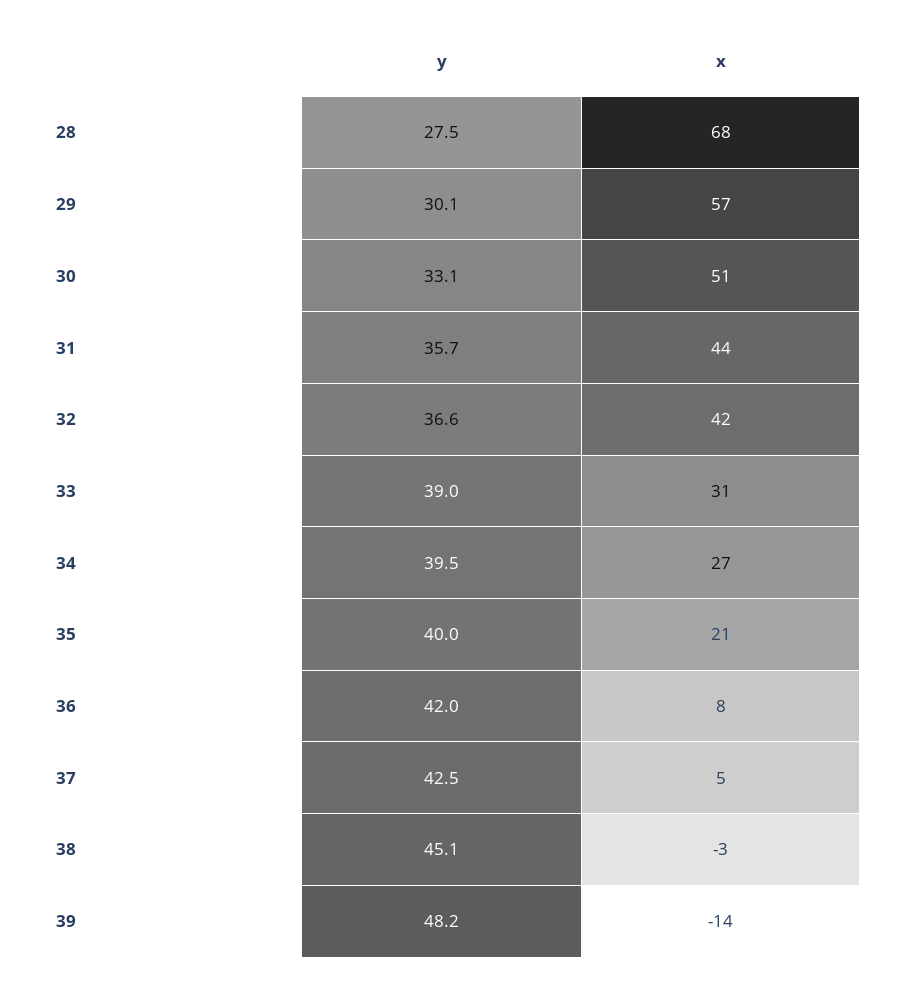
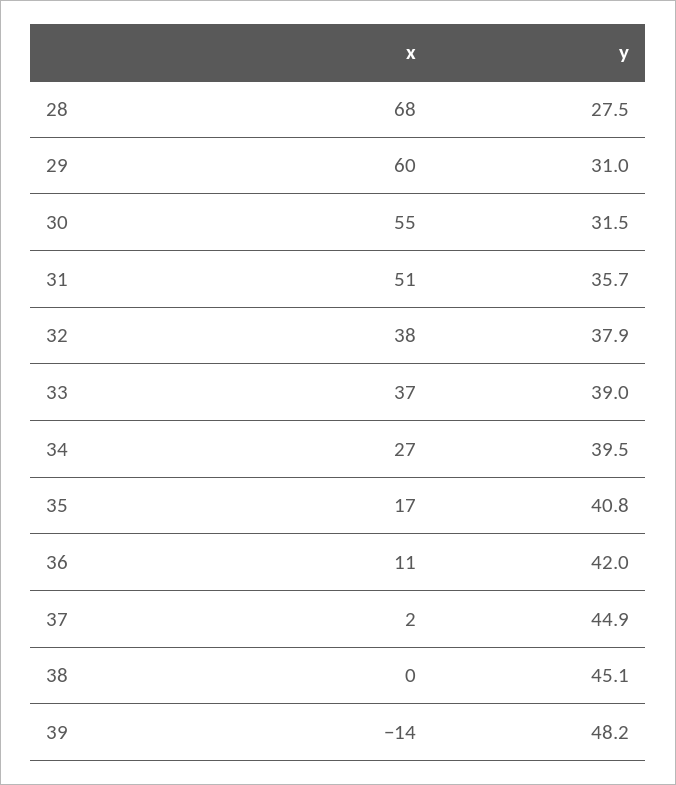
  {
    "y": {
      "28": 27.5,
-     "29": 30.1,
+     "29": 31,
-     "30": 33.1,
+     "30": 31.5,
      "31": 35.7,
-     "32": 36.6,
+     "32": 37.9,
      "33": 39,
      "34": 39.5,
-     "35": 40,
+     "35": 40.8,
      "36": 42,
-     "37": 42.5,
+     "37": 44.9,
      "38": 45.1,
      "39": 48.2
    },
    "x": {
      "28": 68,
-     "29": 57,
+     "29": 60,
-     "30": 51,
+     "30": 55,
-     "31": 44,
+     "31": 51,
-     "32": 42,
+     "32": 38,
-     "33": 31,
+     "33": 37,
      "34": 27,
-     "35": 21,
+     "35": 17,
-     "36": 8,
+     "36": 11,
-     "37": 5,
+     "37": 2,
-     "38": -3,
+     "38": 0,
      "39": -14
    }
  }

